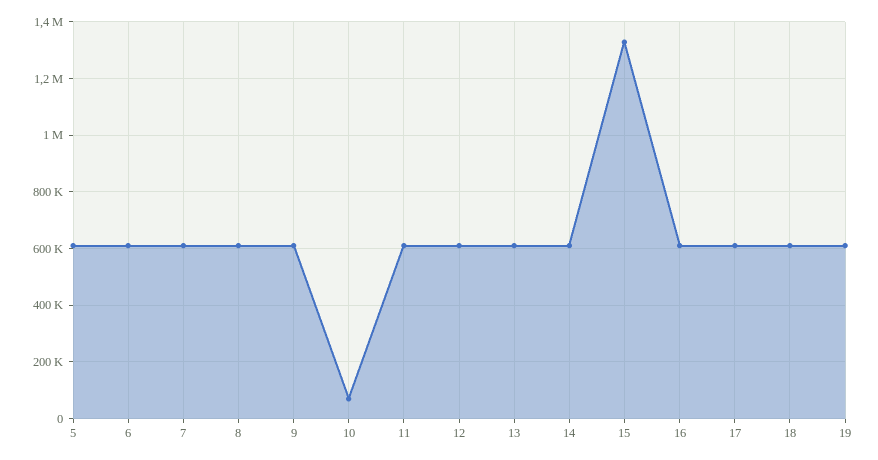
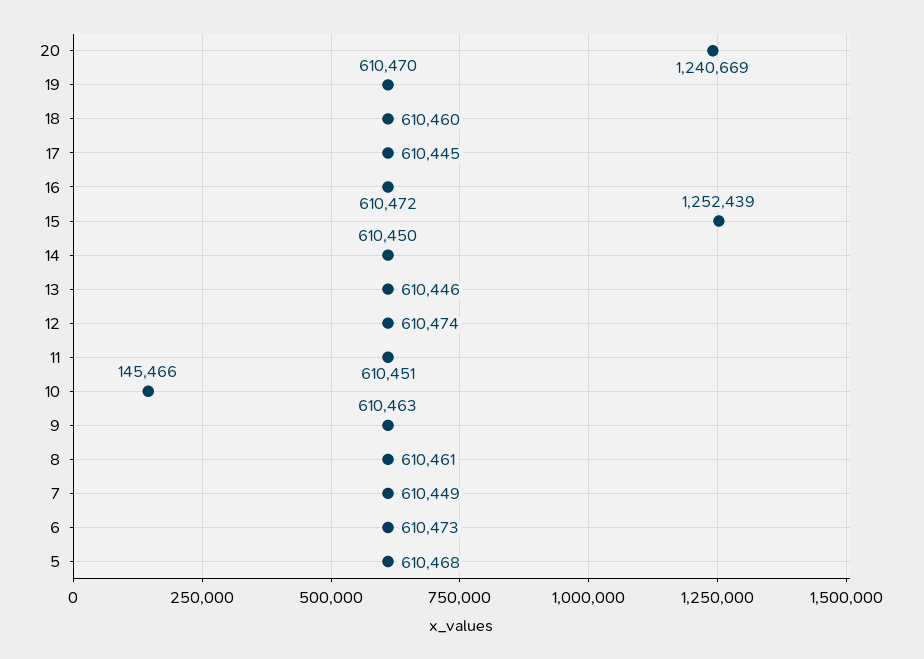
  {
    "5": 610468,
    "6": 610473,
    "7": 610449,
    "8": 610461,
    "9": 610463,
-   "10": 75000,
+   "10": 145466,
    "11": 610451,
    "12": 610474,
    "13": 610446,
    "14": 610450,
-   "15": 1325000,
+   "15": 1252439,
    "16": 610472,
    "17": 610445,
    "18": 610460,
-   "19": 610470
+   "19": 610470,
+   "20": 1240669
  }

